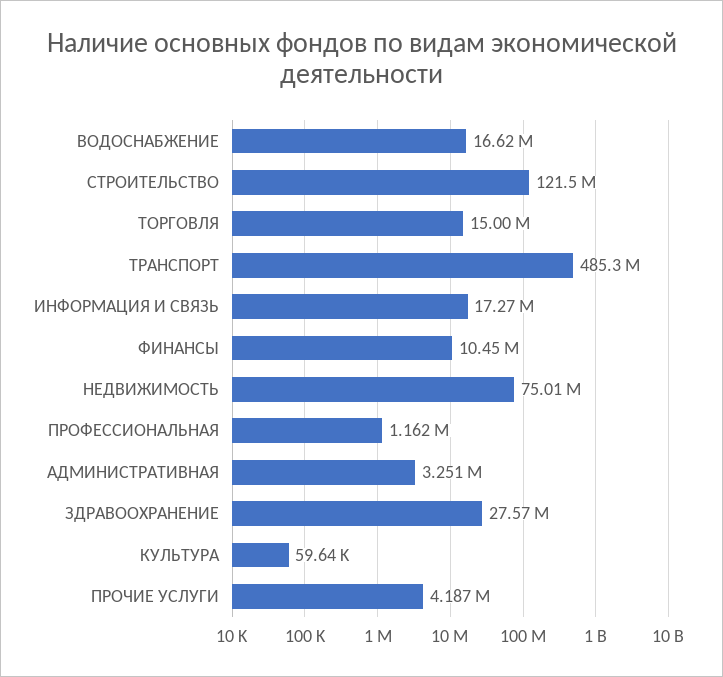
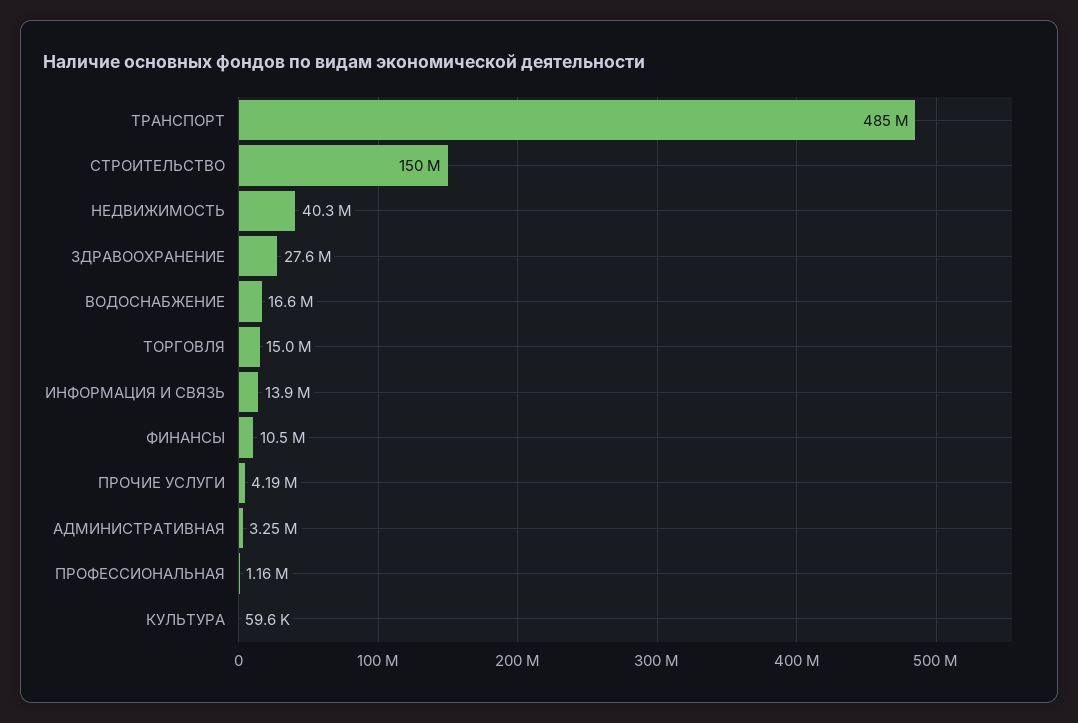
  {
    "ВОДОСНАБЖЕНИЕ": 16620000,
-   "СТРОИТЕЛЬСТВО": 121500000,
+   "СТРОИТЕЛЬСТВО": 150000000,
    "ТОРГОВЛЯ": 15000000,
    "ТРАНСПОРТ": 485300000,
-   "ИНФОРМАЦИЯ И СВЯЗЬ": 17270000,
+   "ИНФОРМАЦИЯ И СВЯЗЬ": 13900000,
    "ФИНАНСЫ": 10450000,
-   "НЕДВИЖИМОСТЬ": 75010000,
+   "НЕДВИЖИМОСТЬ": 40300000,
    "ПРОФЕССИОНАЛЬНАЯ": 1162000,
    "АДМИНИСТРАТИВНАЯ": 3251000,
    "ЗДРАВООХРАНЕНИЕ": 27570000,
    "КУЛЬТУРА": 59640,
    "ПРОЧИЕ УСЛУГИ": 4187000
  }

